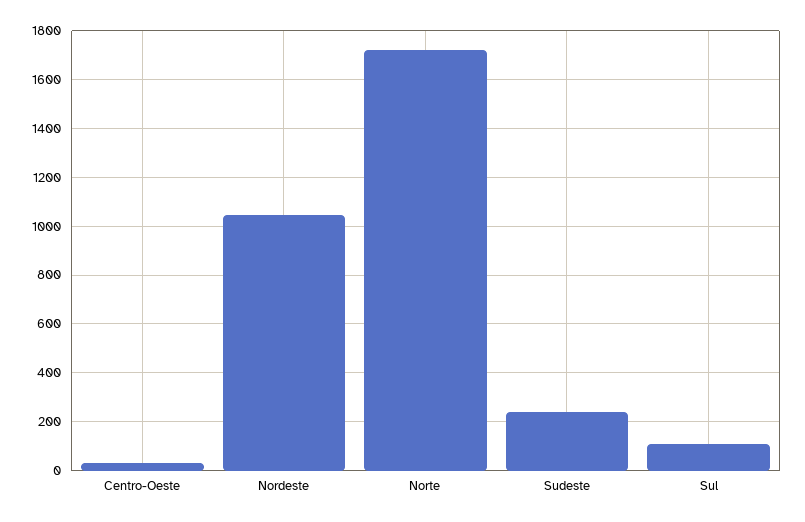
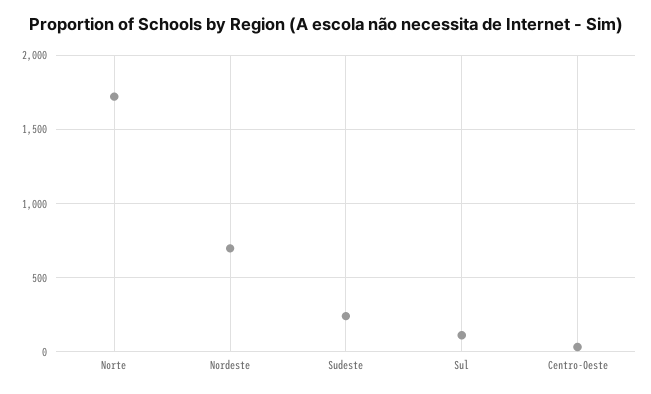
  {
    "Centro-Oeste": 25,
-   "Nordeste": 1050,
+   "Nordeste": 700,
    "Norte": 1725,
    "Sudeste": 250,
    "Sul": 100
  }

